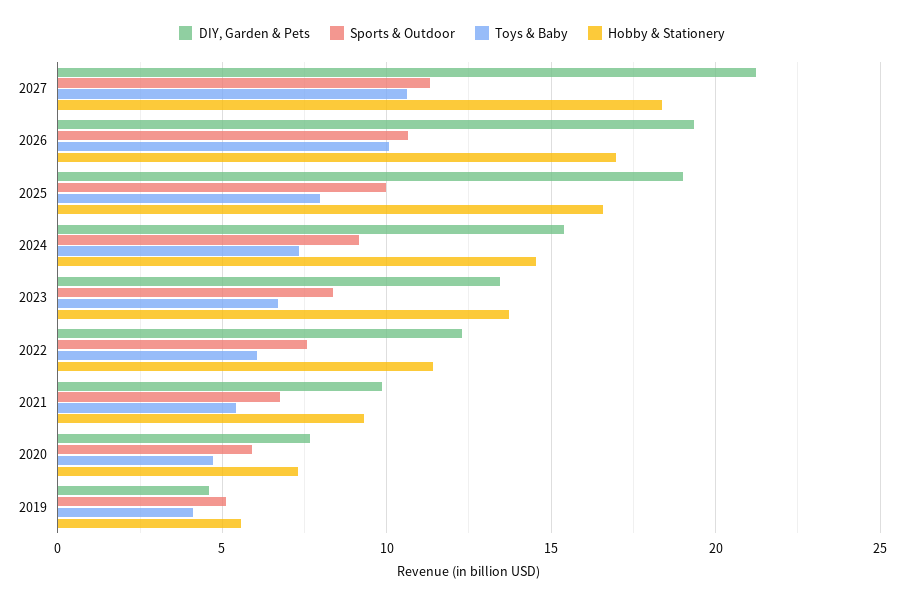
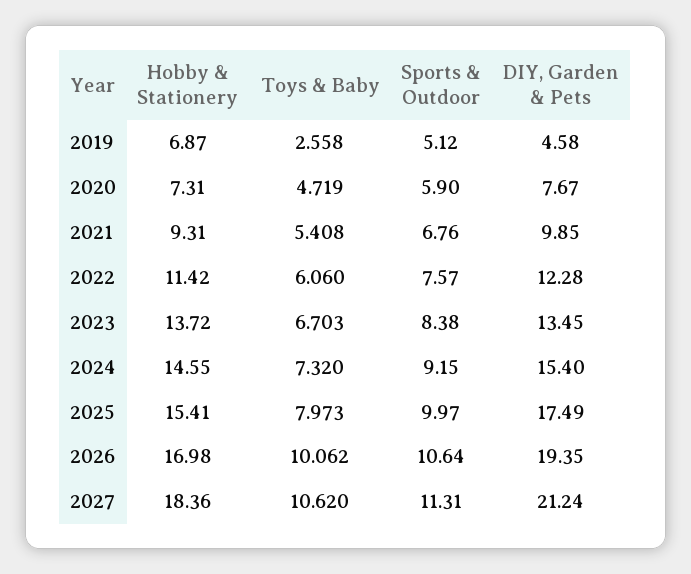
  {
    "DIY, Garden & Pets": {
      "2027": 21.24,
      "2026": 19.35,
-     "2025": 19,
+     "2025": 17.49,
      "2024": 15.4,
      "2023": 13.45,
      "2022": 12.28,
      "2021": 9.85,
      "2020": 7.67,
      "2019": 4.58
    },
    "Sports & Outdoor": {
      "2027": 11.31,
      "2026": 10.64,
      "2025": 9.97,
      "2024": 9.15,
      "2023": 8.38,
      "2022": 7.57,
      "2021": 6.76,
      "2020": 5.9,
      "2019": 5.12
    },
    "Toys & Baby": {
      "2027": 10.62,
      "2026": 10.062,
      "2025": 7.973,
      "2024": 7.32,
      "2023": 6.703,
      "2022": 6.06,
      "2021": 5.408,
      "2020": 4.719,
-     "2019": 4
+     "2019": 2.558
    },
    "Hobby & Stationery": {
      "2027": 18.36,
      "2026": 16.98,
-     "2025": 16.5,
+     "2025": 15.41,
      "2024": 14.55,
      "2023": 13.72,
      "2022": 11.42,
      "2021": 9.31,
      "2020": 7.31,
-     "2019": 5.5
+     "2019": 6.87
    }
  }

